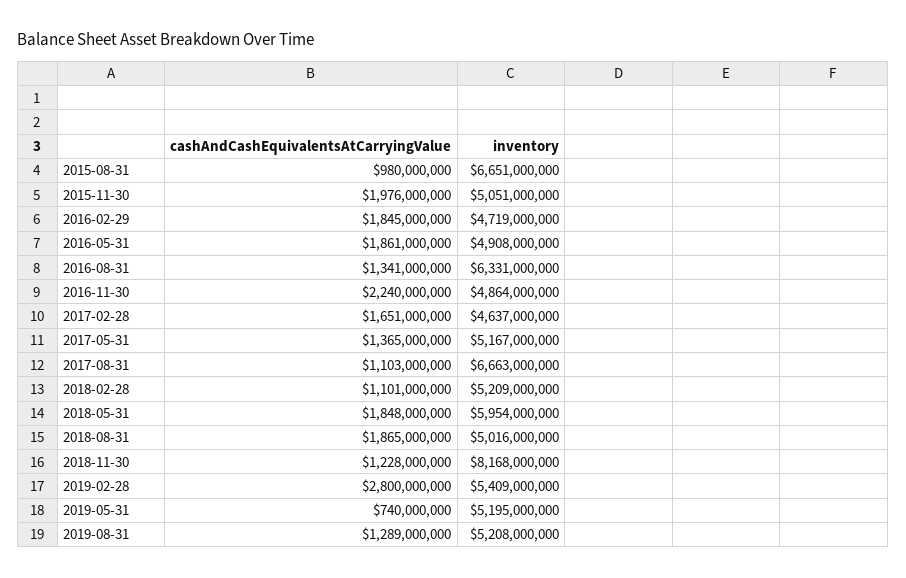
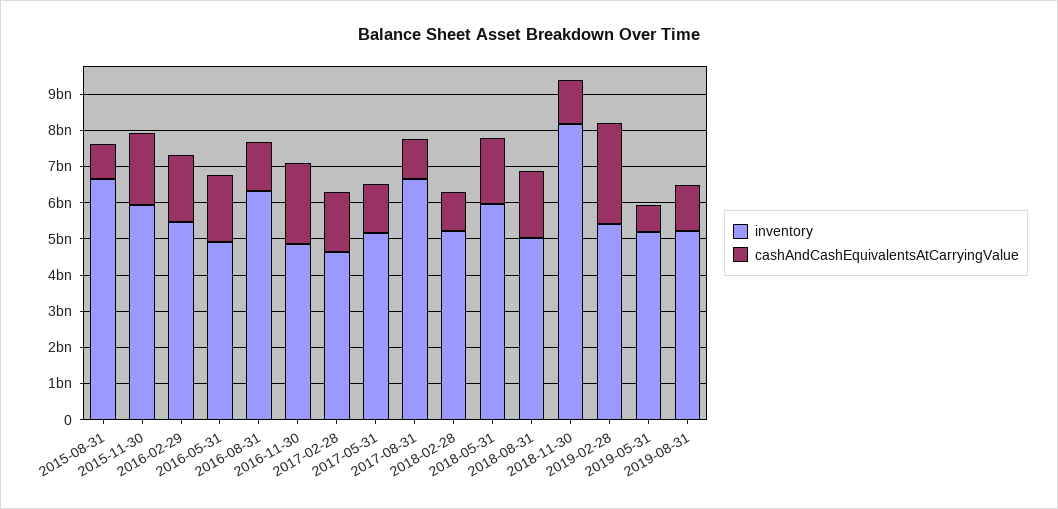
  {
    "cashAndCashEquivalentsAtCarryingValue": {
      "2015-08-31": 980000000,
      "2015-11-30": 1976000000,
      "2016-02-29": 1845000000,
      "2016-05-31": 1861000000,
      "2016-08-31": 1341000000,
      "2016-11-30": 2240000000,
      "2017-02-28": 1651000000,
      "2017-05-31": 1365000000,
      "2017-08-31": 1103000000,
      "2018-02-28": 1101000000,
      "2018-05-31": 1848000000,
      "2018-08-31": 1865000000,
      "2018-11-30": 1228000000,
      "2019-02-28": 2800000000,
      "2019-05-31": 740000000,
      "2019-08-31": 1289000000
    },
    "inventory": {
      "2015-08-31": 6651000000,
-     "2015-11-30": 5051000000,
+     "2015-11-30": 6000000000,
-     "2016-02-29": 4719000000,
+     "2016-02-29": 5500000000,
      "2016-05-31": 4908000000,
      "2016-08-31": 6331000000,
      "2016-11-30": 4864000000,
      "2017-02-28": 4637000000,
      "2017-05-31": 5167000000,
      "2017-08-31": 6663000000,
      "2018-02-28": 5209000000,
      "2018-05-31": 5954000000,
      "2018-08-31": 5016000000,
      "2018-11-30": 8168000000,
      "2019-02-28": 5409000000,
      "2019-05-31": 5195000000,
      "2019-08-31": 5208000000
    }
  }

